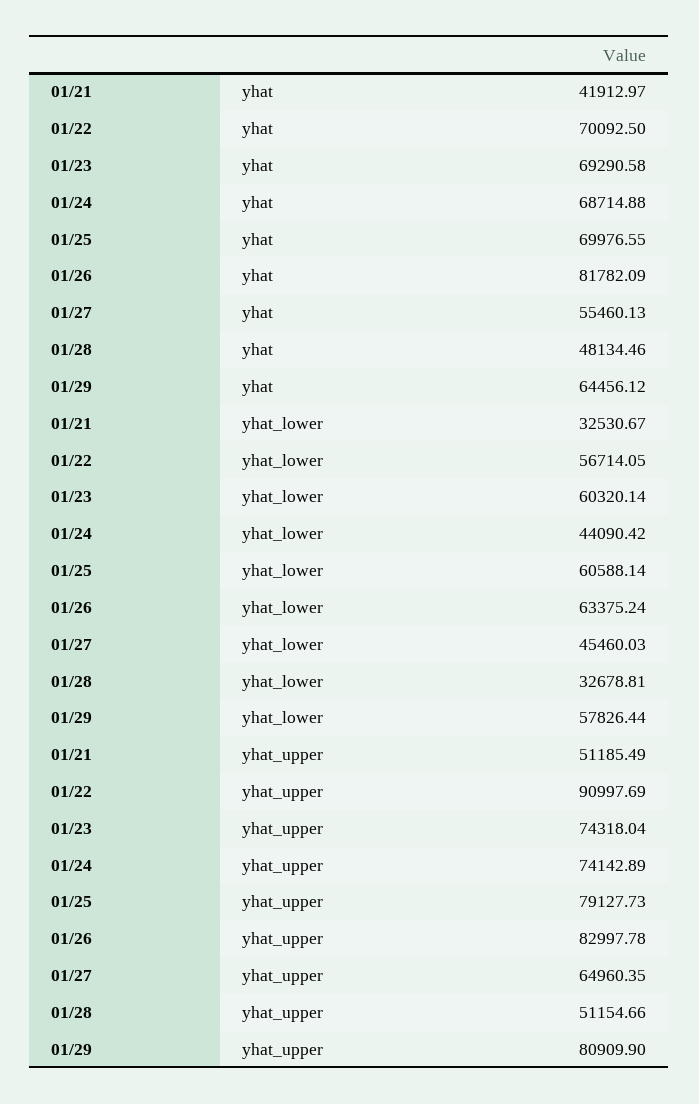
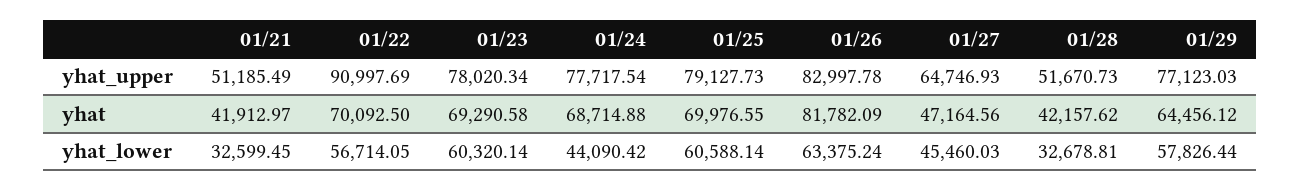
  {
    "01/21": {
      "yhat": 41912.97,
-     "yhat_lower": 32530.67,
+     "yhat_lower": 32599.45,
      "yhat_upper": 51185.49
    },
    "01/22": {
      "yhat": 70092.5,
      "yhat_lower": 56714.05,
      "yhat_upper": 90997.69
    },
    "01/23": {
      "yhat": 69290.58,
      "yhat_lower": 60320.14,
-     "yhat_upper": 74318.04
+     "yhat_upper": 78020.34
    },
    "01/24": {
      "yhat": 68714.88,
      "yhat_lower": 44090.42,
-     "yhat_upper": 74142.89
+     "yhat_upper": 77717.54
    },
    "01/25": {
      "yhat": 69976.55,
      "yhat_lower": 60588.14,
      "yhat_upper": 79127.73
    },
    "01/26": {
      "yhat": 81782.09,
      "yhat_lower": 63375.24,
      "yhat_upper": 82997.78
    },
    "01/27": {
-     "yhat": 55460.13,
+     "yhat": 47164.56,
      "yhat_lower": 45460.03,
-     "yhat_upper": 64960.35
+     "yhat_upper": 64746.93
    },
    "01/28": {
-     "yhat": 48134.46,
+     "yhat": 42157.62,
      "yhat_lower": 32678.81,
-     "yhat_upper": 51154.66
+     "yhat_upper": 51670.73
    },
    "01/29": {
      "yhat": 64456.12,
      "yhat_lower": 57826.44,
-     "yhat_upper": 80909.9
+     "yhat_upper": 77123.03
    }
  }

